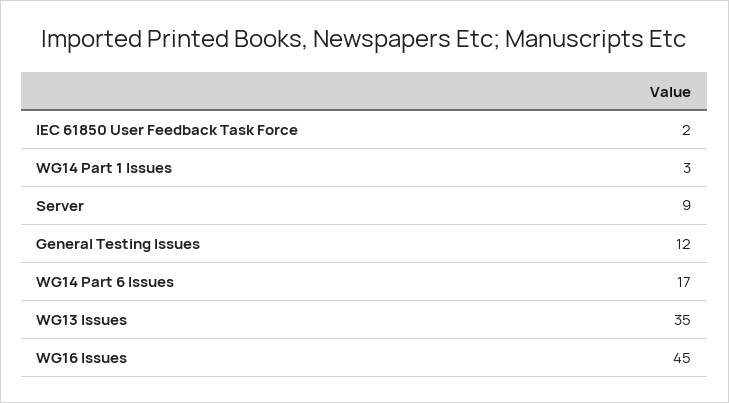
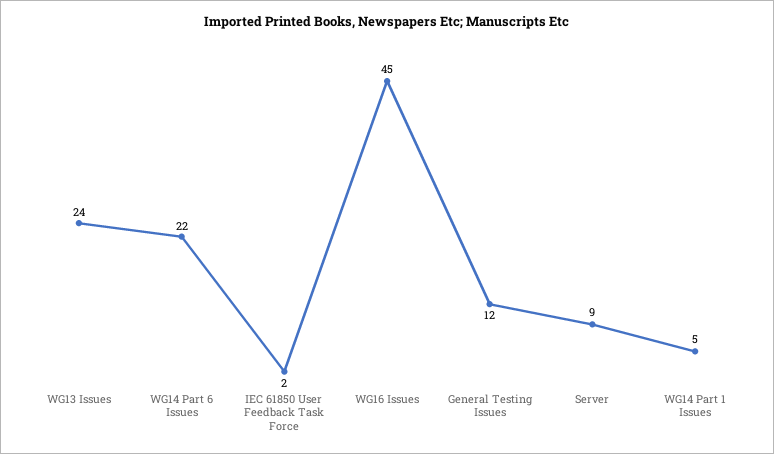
  {
    "IEC 61850 User Feedback Task Force": 2,
-   "WG14 Part 1 Issues": 3,
+   "WG14 Part 1 Issues": 5,
    "Server": 9,
    "General Testing Issues": 12,
-   "WG14 Part 6 Issues": 17,
+   "WG14 Part 6 Issues": 22,
-   "WG13 Issues": 35,
+   "WG13 Issues": 24,
    "WG16 Issues": 45
  }

